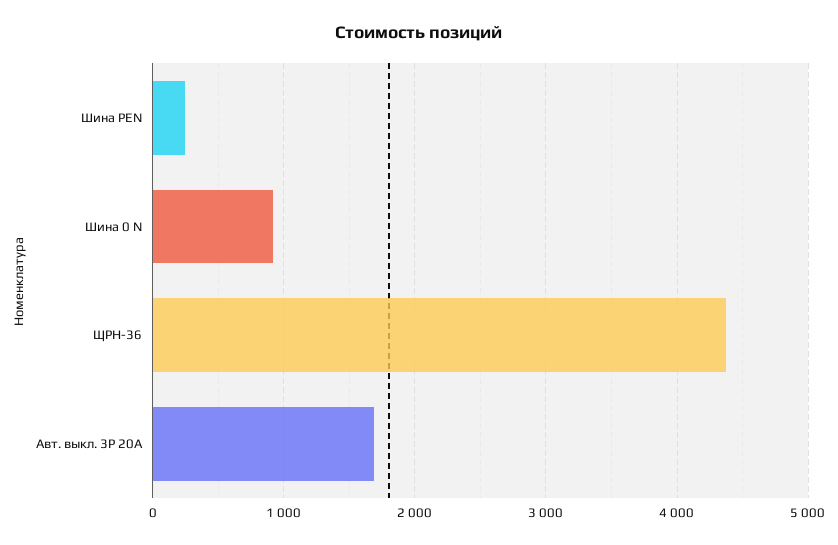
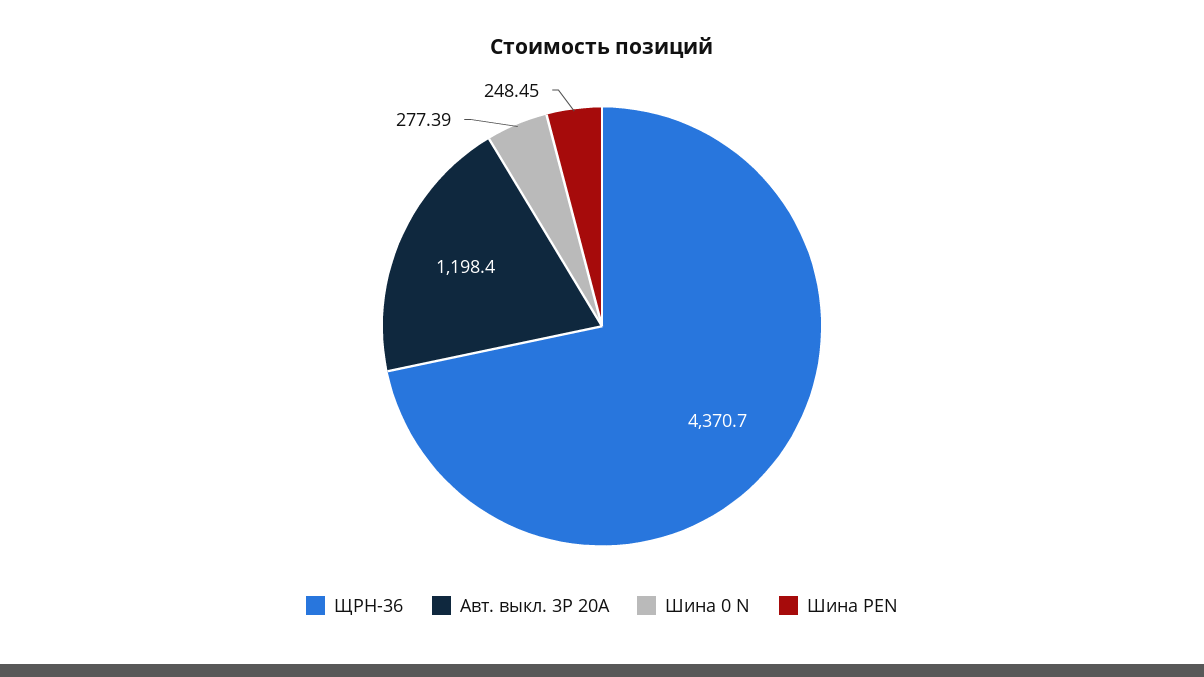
  {
    "Шина PEN": 248.45,
-   "Шина 0 N": 900,
+   "Шина 0 N": 277.39,
    "ЩРН-36": 4370.7,
-   "Авт. выкл. 3P 20А": 1700
+   "Авт. выкл. 3P 20А": 1198.4
  }

